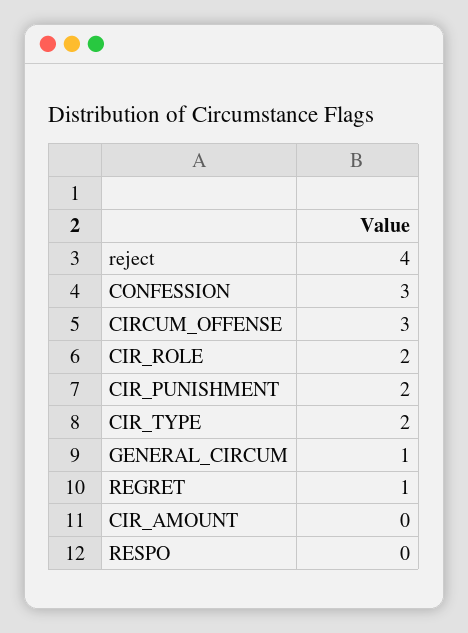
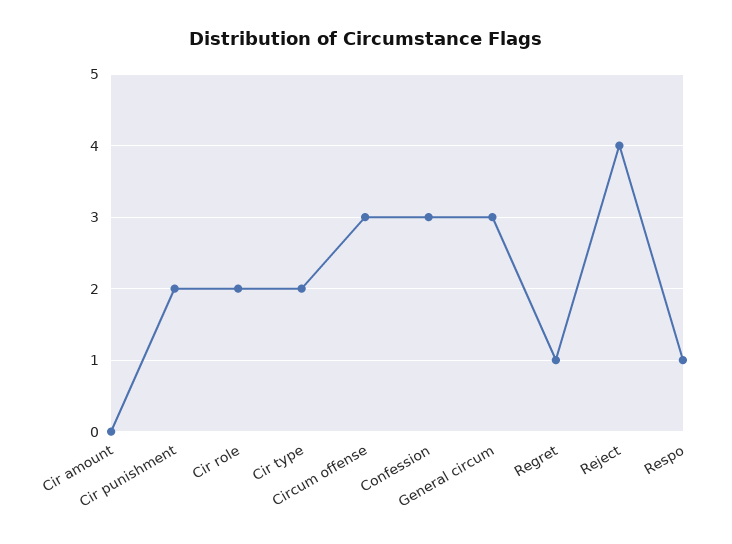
  {
    "reject": 4,
    "CONFESSION": 3,
    "CIRCUM_OFFENSE": 3,
    "CIR_ROLE": 2,
    "CIR_PUNISHMENT": 2,
    "CIR_TYPE": 2,
-   "GENERAL_CIRCUM": 1,
+   "GENERAL_CIRCUM": 3,
    "REGRET": 1,
    "CIR_AMOUNT": 0,
-   "RESPO": 0
+   "RESPO": 1
  }

